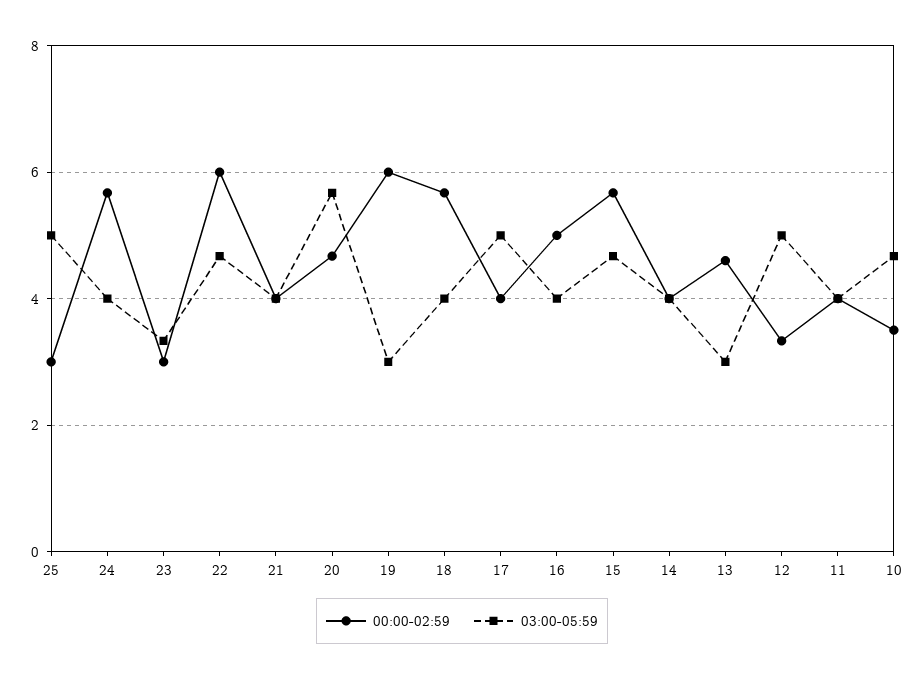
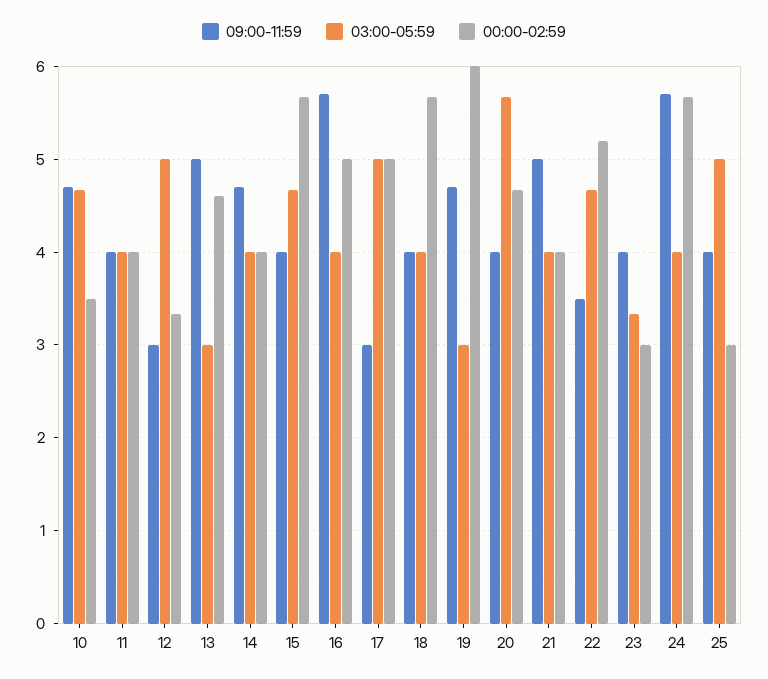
  {
    "00:00-02:59": {
      "25": 3,
      "24": 5.7,
      "23": 3,
-     "22": 6,
+     "22": 5.2,
      "21": 4,
      "20": 4.7,
      "19": 6,
      "18": 5.7,
-     "17": 4,
+     "17": 5,
      "16": 5,
      "15": 5.7,
      "14": 4,
      "13": 4.6,
      "12": 3.3,
      "11": 4,
      "10": 3.5
    },
    "03:00-05:59": {
      "25": 5,
      "24": 4,
      "23": 3.3,
      "22": 4.7,
      "21": 4,
      "20": 5.7,
      "19": 3,
      "18": 4,
      "17": 5,
      "16": 4,
      "15": 4.7,
      "14": 4,
      "13": 3,
      "12": 5,
      "11": 4,
      "10": 4.7
-   }
+   },
+   "09:00-11:59": {
+     "10": 4.7,
+     "11": 4,
+     "12": 3,
+     "13": 5,
+     "14": 4.7,
+     "15": 4,
+     "16": 5.7,
+     "17": 3,
+     "18": 4,
+     "19": 4.7,
+     "20": 4,
+     "21": 5,
+     "22": 3.5,
+     "23": 4,
+     "24": 5.7,
+     "25": 4
+   }
  }

